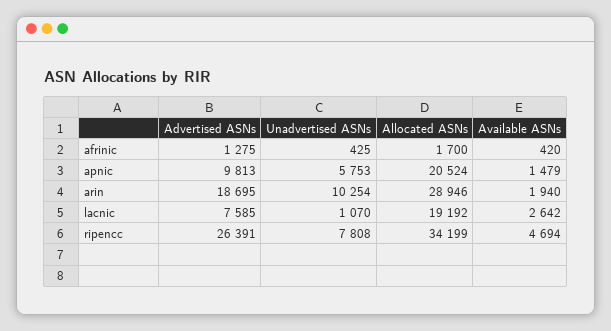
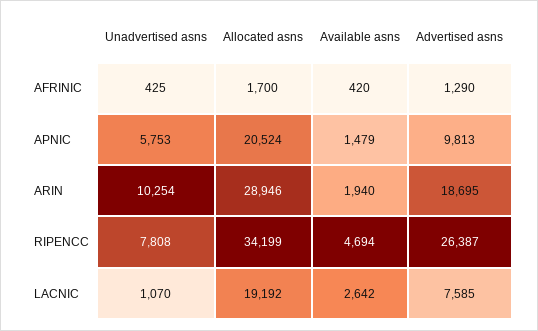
  {
    "Advertised ASNs": {
-     "afrinic": 1275,
+     "afrinic": 1290,
      "apnic": 9813,
      "arin": 18695,
      "lacnic": 7585,
-     "ripencc": 26391
+     "ripencc": 26387
    },
    "Unadvertised ASNs": {
      "afrinic": 425,
      "apnic": 5753,
      "arin": 10254,
      "lacnic": 1070,
      "ripencc": 7808
    },
    "Allocated ASNs": {
      "afrinic": 1700,
      "apnic": 20524,
      "arin": 28946,
      "lacnic": 19192,
      "ripencc": 34199
    },
    "Available ASNs": {
      "afrinic": 420,
      "apnic": 1479,
      "arin": 1940,
      "lacnic": 2642,
      "ripencc": 4694
    }
  }

